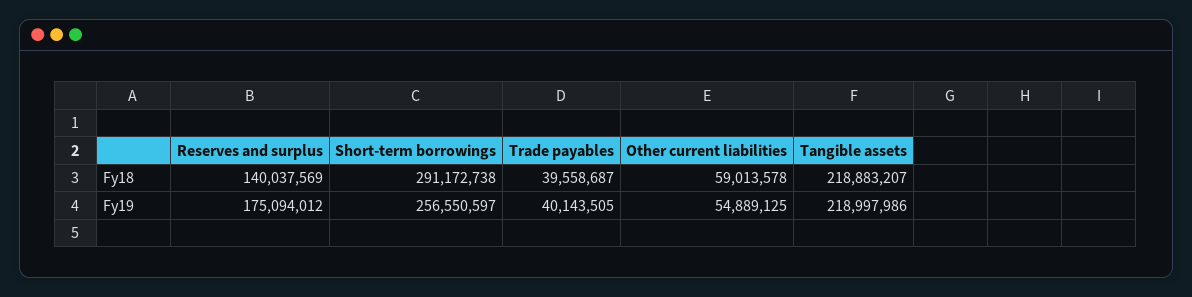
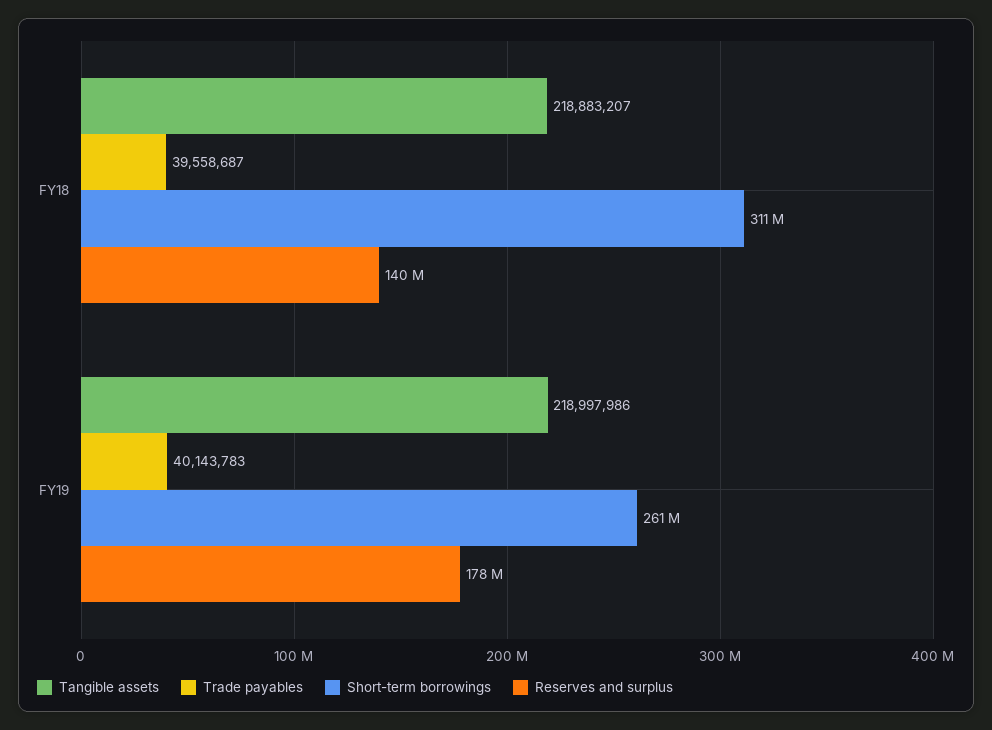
  {
    "Reserves and surplus": {
      "Fy18": 140037569,
-     "Fy19": 175094012
+     "Fy19": 178000000
    },
    "Short-term borrowings": {
-     "Fy18": 291172738,
+     "Fy18": 311000000,
-     "Fy19": 256550597
+     "Fy19": 261000000
    },
    "Trade payables": {
      "Fy18": 39558687,
-     "Fy19": 40143505
+     "Fy19": 40143783
    },
-   "Other current liabilities": {
-     "Fy18": 59013578,
-     "Fy19": 54889125
-   },
    "Tangible assets": {
      "Fy18": 218883207,
      "Fy19": 218997986
    }
  }

